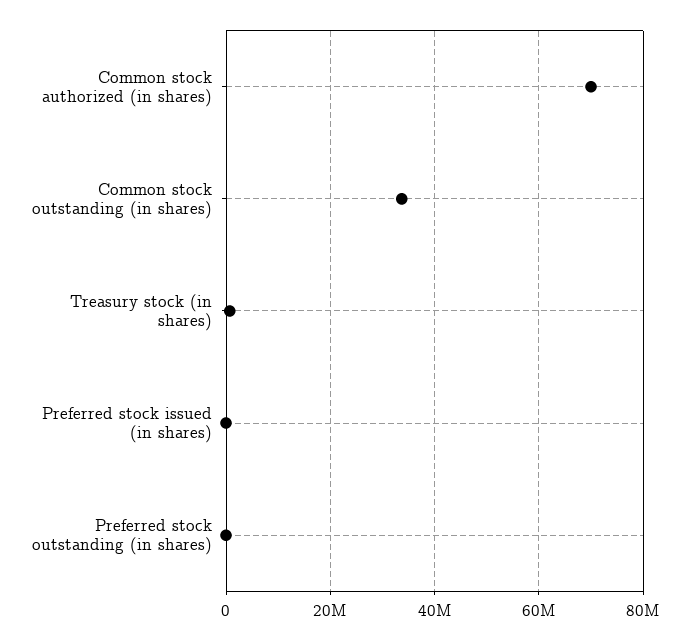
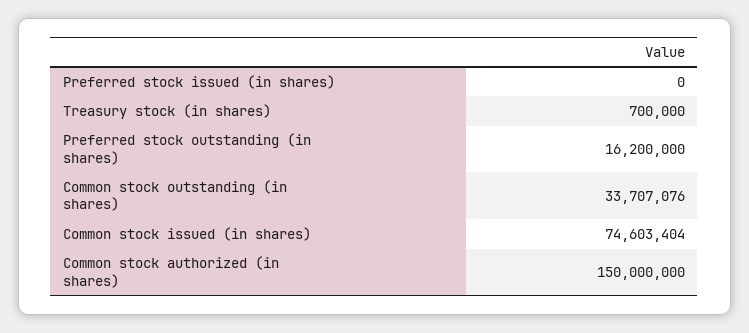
  {
-   "Common stock authorized (in shares)": 70000000,
+   "Common stock authorized (in shares)": 150000000,
    "Common stock outstanding (in shares)": 33707076,
    "Treasury stock (in shares)": 700000,
    "Preferred stock issued (in shares)": 0,
-   "Preferred stock outstanding (in shares)": 0
+   "Preferred stock outstanding (in shares)": 16200000,
+   "Common stock issued (in shares)": 74603404
  }

